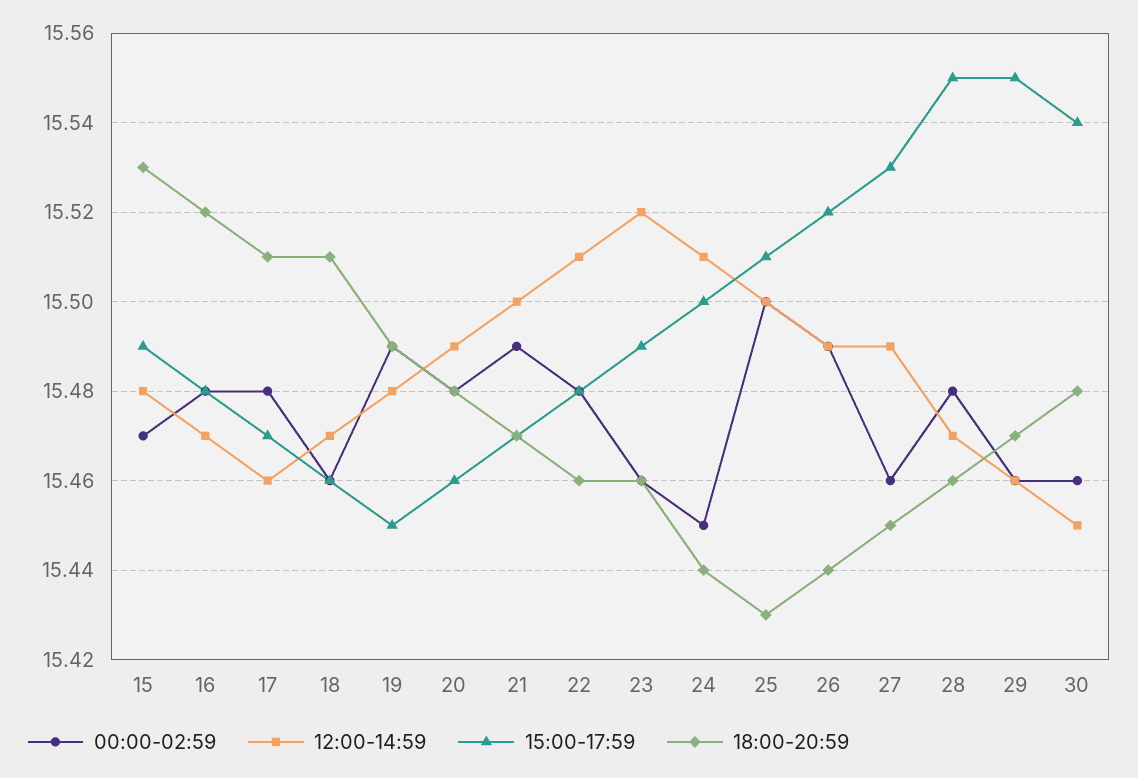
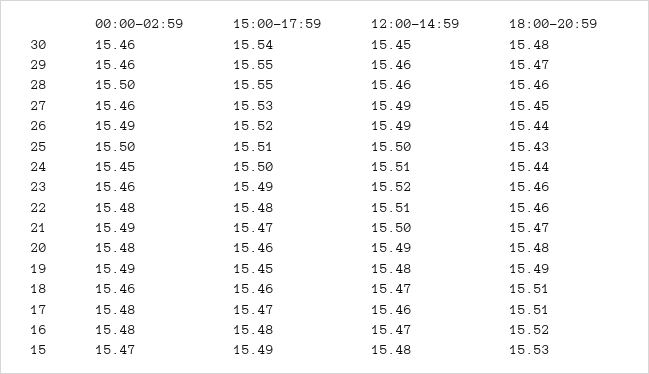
  {
    "00:00-02:59": {
      "15": 15.47,
      "16": 15.48,
      "17": 15.48,
      "18": 15.46,
      "19": 15.49,
      "20": 15.48,
      "21": 15.49,
      "22": 15.48,
      "23": 15.46,
      "24": 15.45,
      "25": 15.5,
      "26": 15.49,
      "27": 15.46,
-     "28": 15.48,
+     "28": 15.5,
      "29": 15.46,
      "30": 15.46
    },
    "12:00-14:59": {
      "15": 15.48,
      "16": 15.47,
      "17": 15.46,
      "18": 15.47,
      "19": 15.48,
      "20": 15.49,
      "21": 15.5,
      "22": 15.51,
      "23": 15.52,
      "24": 15.51,
      "25": 15.5,
      "26": 15.49,
      "27": 15.49,
-     "28": 15.47,
+     "28": 15.46,
      "29": 15.46,
      "30": 15.45
    },
    "15:00-17:59": {
      "15": 15.49,
      "16": 15.48,
      "17": 15.47,
      "18": 15.46,
      "19": 15.45,
      "20": 15.46,
      "21": 15.47,
      "22": 15.48,
      "23": 15.49,
      "24": 15.5,
      "25": 15.51,
      "26": 15.52,
      "27": 15.53,
      "28": 15.55,
      "29": 15.55,
      "30": 15.54
    },
    "18:00-20:59": {
      "15": 15.53,
      "16": 15.52,
      "17": 15.51,
      "18": 15.51,
      "19": 15.49,
      "20": 15.48,
      "21": 15.47,
      "22": 15.46,
      "23": 15.46,
      "24": 15.44,
      "25": 15.43,
      "26": 15.44,
      "27": 15.45,
      "28": 15.46,
      "29": 15.47,
      "30": 15.48
    }
  }

